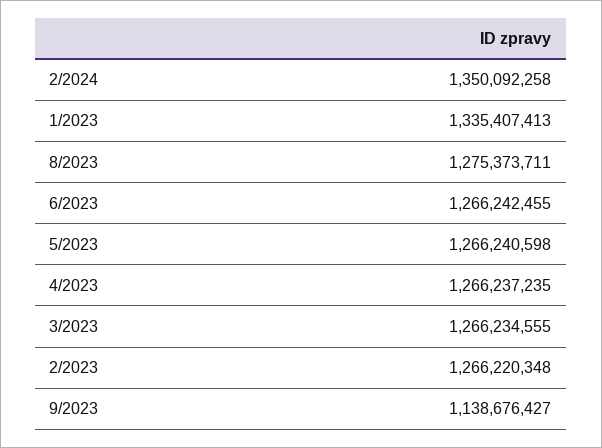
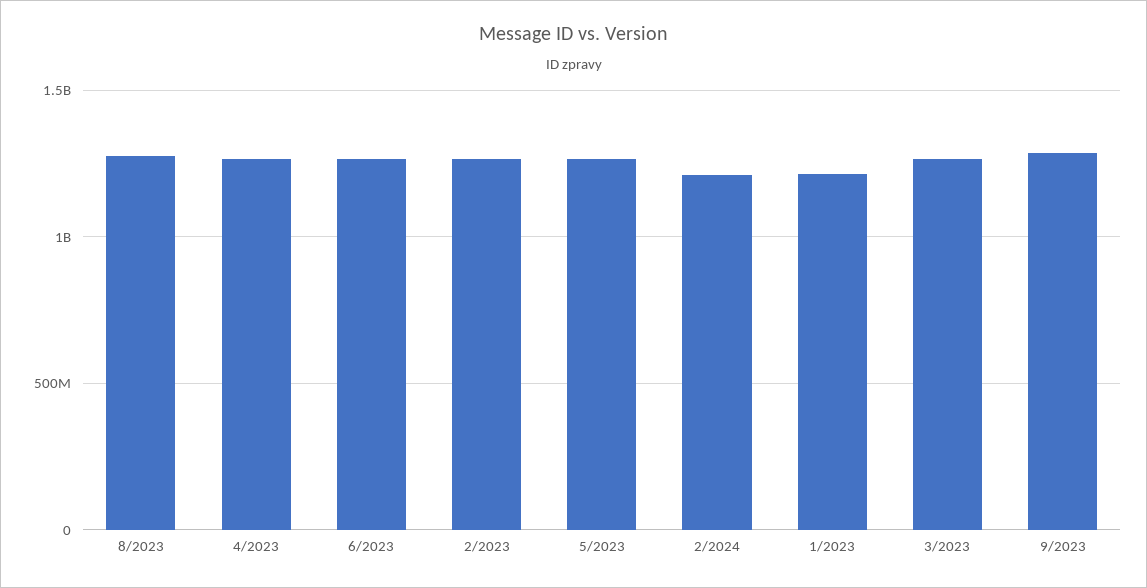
  {
-   "2/2024": 1350092258,
+   "2/2024": 1200000000,
-   "1/2023": 1335407413,
+   "1/2023": 1200000000,
    "8/2023": 1275373711,
    "6/2023": 1266242455,
    "5/2023": 1266240598,
    "4/2023": 1266237235,
    "3/2023": 1266234555,
    "2/2023": 1266220348,
-   "9/2023": 1138676427
+   "9/2023": 1300000000
  }

